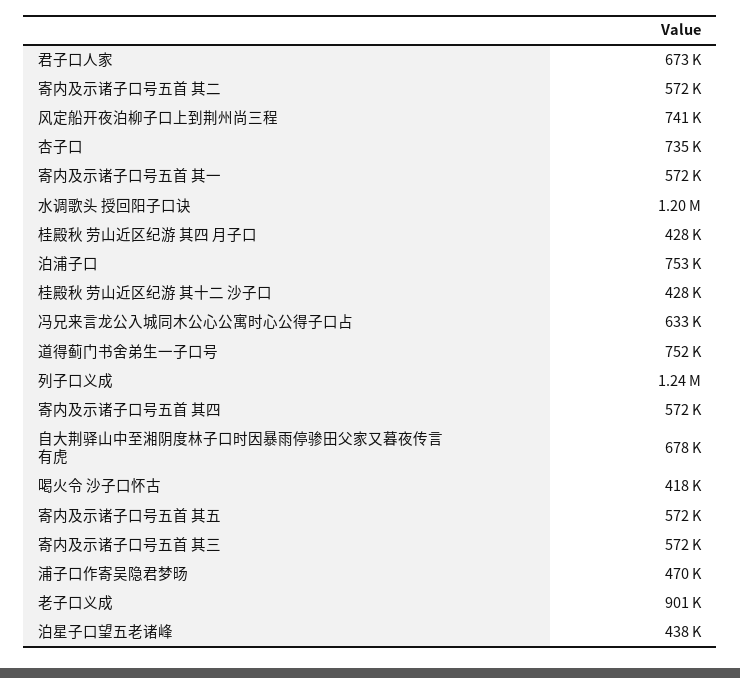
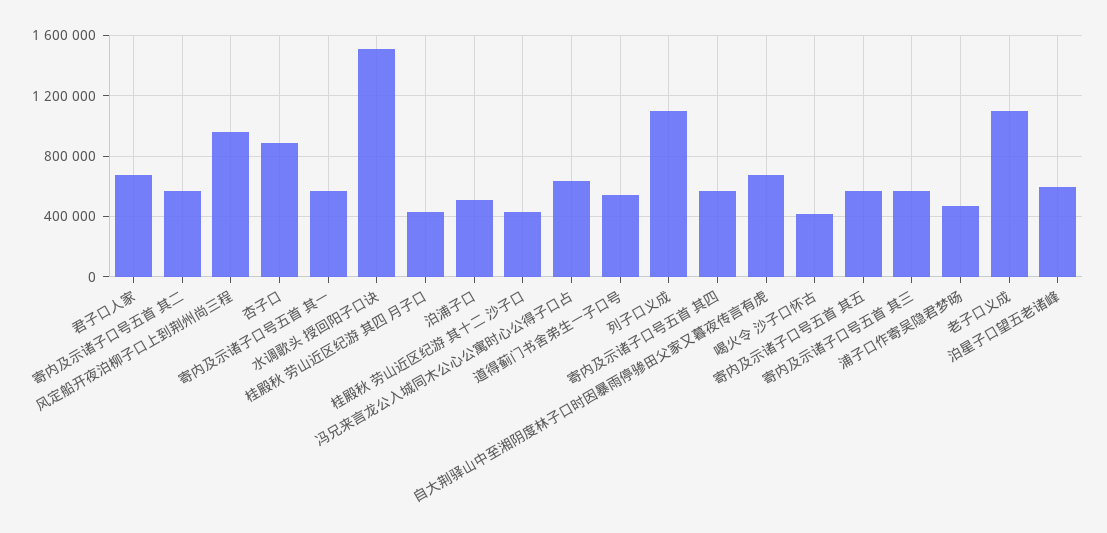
  {
    "君子口人家": 673000,
    "寄内及示诸子口号五首 其二": 572000,
-   "风定船开夜泊柳子口上到荆州尚三程": 741000,
+   "风定船开夜泊柳子口上到荆州尚三程": 950000,
-   "杏子口": 735000,
+   "杏子口": 900000,
    "寄内及示诸子口号五首 其一": 572000,
-   "水调歌头 授回阳子口诀": 1200000,
+   "水调歌头 授回阳子口诀": 1500000,
    "桂殿秋 劳山近区纪游 其四 月子口": 428000,
-   "泊浦子口": 753000,
+   "泊浦子口": 500000,
    "桂殿秋 劳山近区纪游 其十二 沙子口": 428000,
    "冯兄来言龙公入城同木公心公寓时心公得子口占": 633000,
-   "道得蓟门书舍弟生一子口号": 752000,
+   "道得蓟门书舍弟生一子口号": 550000,
-   "列子口义成": 1240000,
+   "列子口义成": 1100000,
    "寄内及示诸子口号五首 其四": 572000,
    "自大荆驿山中至湘阴度林子口时因暴雨停骖田父家又暮夜传言有虎": 678000,
    "喝火令 沙子口怀古": 418000,
    "寄内及示诸子口号五首 其五": 572000,
    "寄内及示诸子口号五首 其三": 572000,
    "浦子口作寄吴隐君梦旸": 470000,
-   "老子口义成": 901000,
+   "老子口义成": 1100000,
-   "泊星子口望五老诸峰": 438000
+   "泊星子口望五老诸峰": 600000
  }

